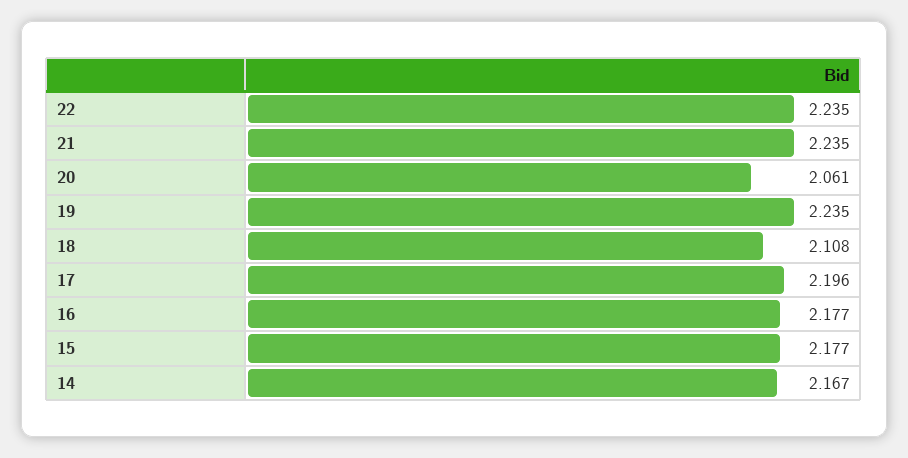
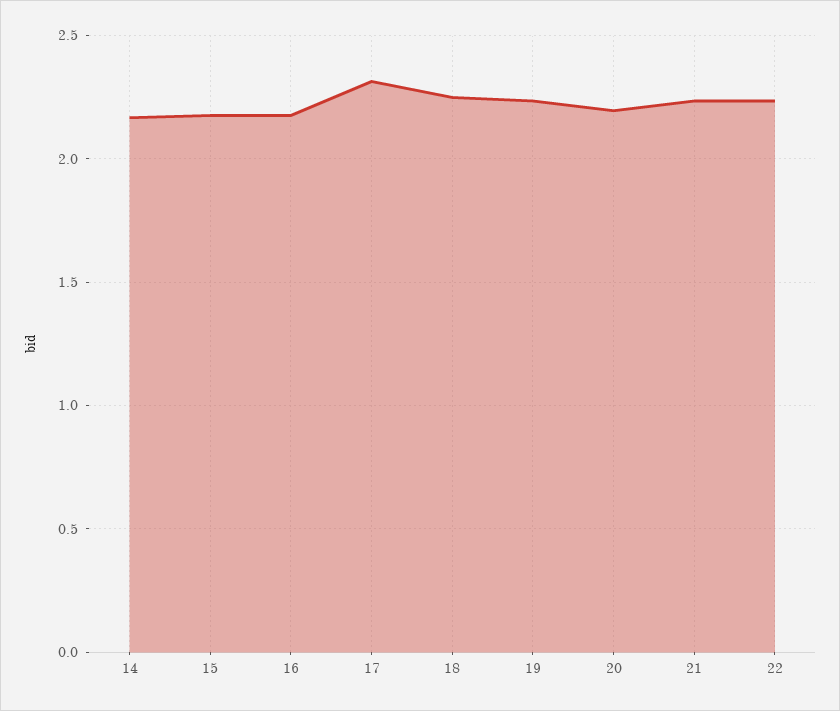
  {
    "22": 2.235,
    "21": 2.235,
-   "20": 2.061,
+   "20": 2.2,
    "19": 2.235,
-   "18": 2.108,
+   "18": 2.25,
-   "17": 2.196,
+   "17": 2.3,
    "16": 2.177,
    "15": 2.177,
    "14": 2.167
  }

